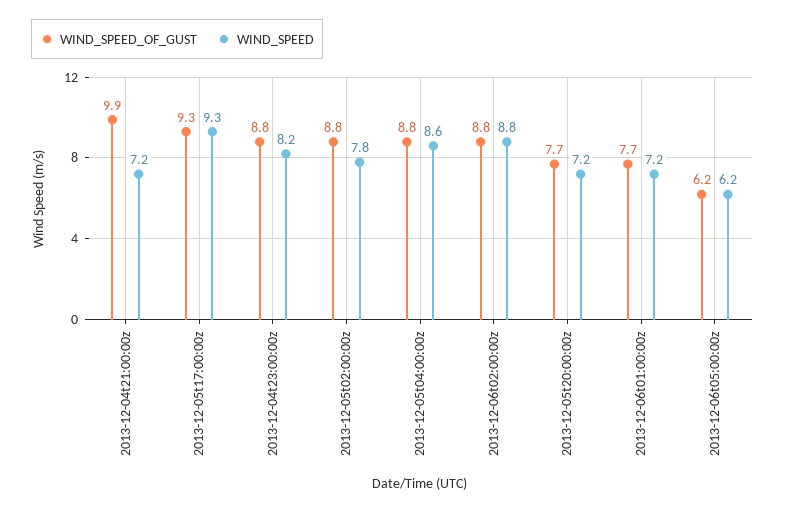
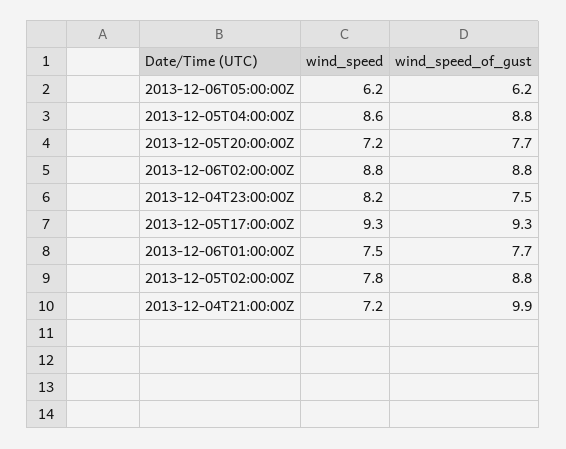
  {
    "WIND_SPEED_OF_GUST": {
      "2013-12-04t21:00:00z": 9.9,
      "2013-12-05t17:00:00z": 9.3,
-     "2013-12-04t23:00:00z": 8.8,
+     "2013-12-04t23:00:00z": 7.5,
      "2013-12-05t02:00:00z": 8.8,
      "2013-12-05t04:00:00z": 8.8,
      "2013-12-06t02:00:00z": 8.8,
      "2013-12-05t20:00:00z": 7.7,
      "2013-12-06t01:00:00z": 7.7,
      "2013-12-06t05:00:00z": 6.2
    },
    "WIND_SPEED": {
      "2013-12-04t21:00:00z": 7.2,
      "2013-12-05t17:00:00z": 9.3,
      "2013-12-04t23:00:00z": 8.2,
      "2013-12-05t02:00:00z": 7.8,
      "2013-12-05t04:00:00z": 8.6,
      "2013-12-06t02:00:00z": 8.8,
      "2013-12-05t20:00:00z": 7.2,
-     "2013-12-06t01:00:00z": 7.2,
+     "2013-12-06t01:00:00z": 7.5,
      "2013-12-06t05:00:00z": 6.2
    }
  }

